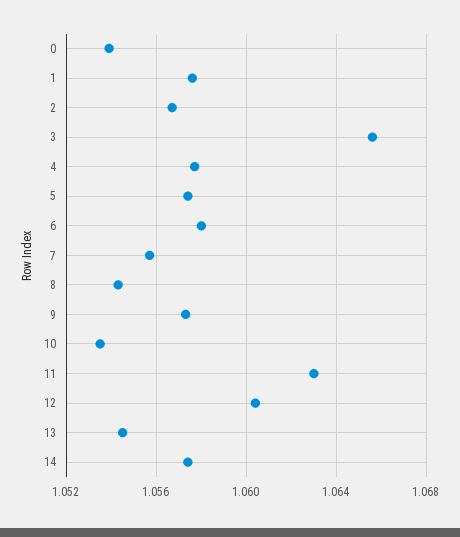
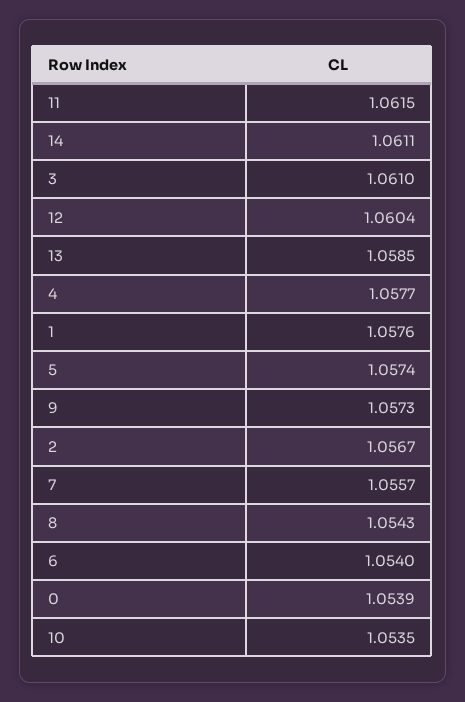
  {
    "0": 1.0539,
    "1": 1.0576,
    "2": 1.0567,
-   "3": 1.0655,
+   "3": 1.061,
    "4": 1.0577,
    "5": 1.0574,
-   "6": 1.058,
+   "6": 1.054,
    "7": 1.0557,
    "8": 1.0543,
    "9": 1.0573,
    "10": 1.0535,
-   "11": 1.063,
+   "11": 1.0615,
    "12": 1.0604,
-   "13": 1.0545,
+   "13": 1.0585,
-   "14": 1.0575
+   "14": 1.0611
  }

